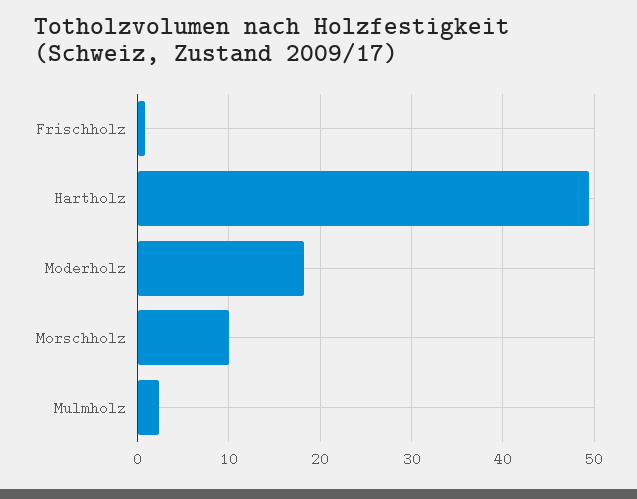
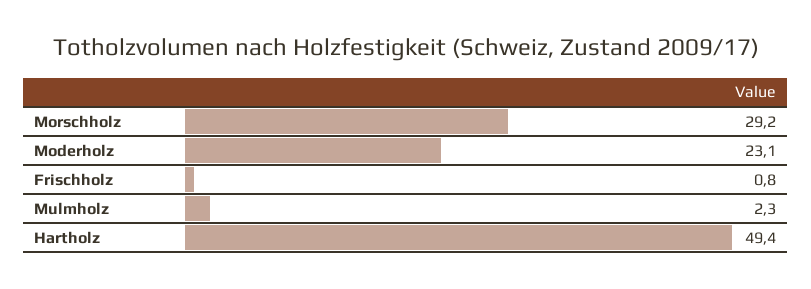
  {
    "Frischholz": 0.8,
    "Hartholz": 49.4,
-   "Moderholz": 18,
+   "Moderholz": 23.1,
-   "Morschholz": 10,
+   "Morschholz": 29.2,
    "Mulmholz": 2.3
  }

